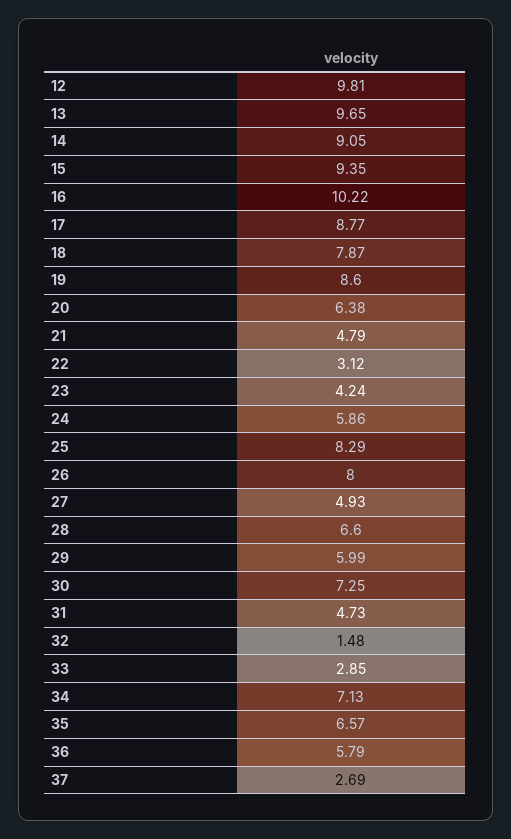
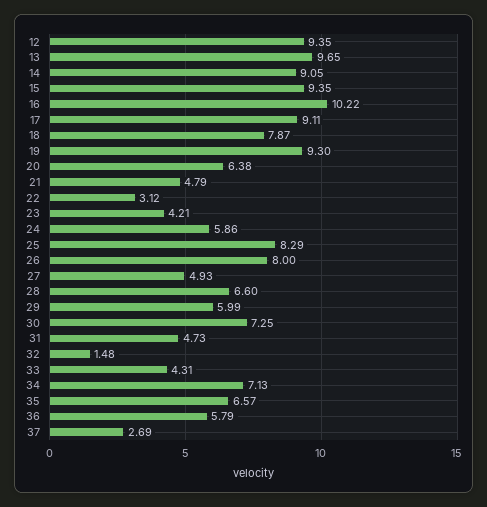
  {
-   "12": 9.81,
+   "12": 9.35,
    "13": 9.65,
    "14": 9.05,
    "15": 9.35,
    "16": 10.22,
-   "17": 8.77,
+   "17": 9.11,
    "18": 7.87,
-   "19": 8.6,
+   "19": 9.3,
    "20": 6.38,
    "21": 4.79,
    "22": 3.12,
-   "23": 4.24,
+   "23": 4.21,
    "24": 5.86,
    "25": 8.29,
    "26": 8,
    "27": 4.93,
    "28": 6.6,
    "29": 5.99,
    "30": 7.25,
    "31": 4.73,
    "32": 1.48,
-   "33": 2.85,
+   "33": 4.31,
    "34": 7.13,
    "35": 6.57,
    "36": 5.79,
    "37": 2.69
  }

